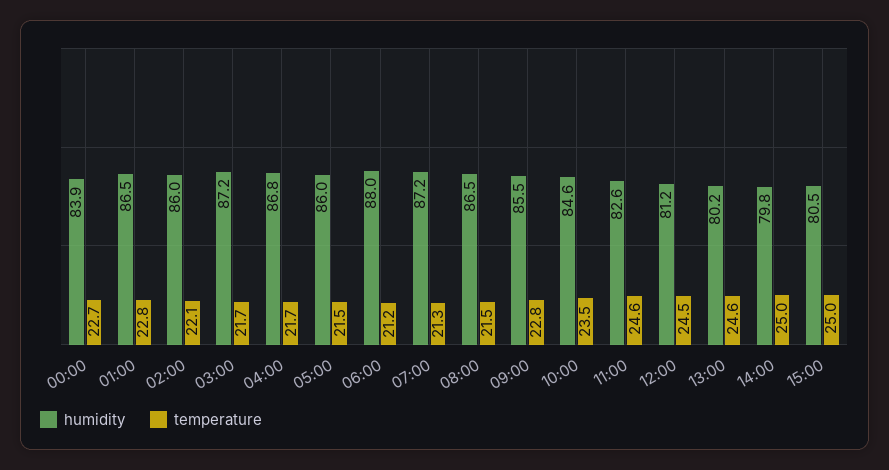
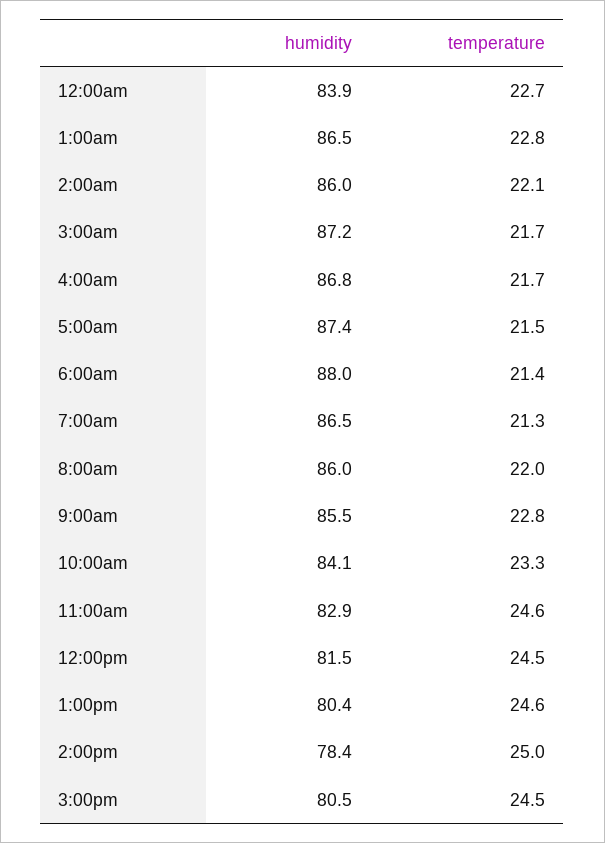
  {
    "humidity": {
      "00:00": 83.9,
      "01:00": 86.5,
      "02:00": 86,
      "03:00": 87.2,
      "04:00": 86.8,
-     "05:00": 86,
+     "05:00": 87.4,
      "06:00": 88,
-     "07:00": 87.2,
+     "07:00": 86.5,
-     "08:00": 86.5,
+     "08:00": 86,
      "09:00": 85.5,
-     "10:00": 84.6,
+     "10:00": 84.1,
-     "11:00": 82.6,
+     "11:00": 82.9,
-     "12:00": 81.2,
+     "12:00": 81.5,
-     "13:00": 80.2,
+     "13:00": 80.4,
-     "14:00": 79.8,
+     "14:00": 78.4,
      "15:00": 80.5
    },
    "temperature": {
      "00:00": 22.7,
      "01:00": 22.8,
      "02:00": 22.1,
      "03:00": 21.7,
      "04:00": 21.7,
      "05:00": 21.5,
-     "06:00": 21.2,
+     "06:00": 21.4,
      "07:00": 21.3,
-     "08:00": 21.5,
+     "08:00": 22,
      "09:00": 22.8,
-     "10:00": 23.5,
+     "10:00": 23.3,
      "11:00": 24.6,
      "12:00": 24.5,
      "13:00": 24.6,
      "14:00": 25,
-     "15:00": 25
+     "15:00": 24.5
    }
  }

